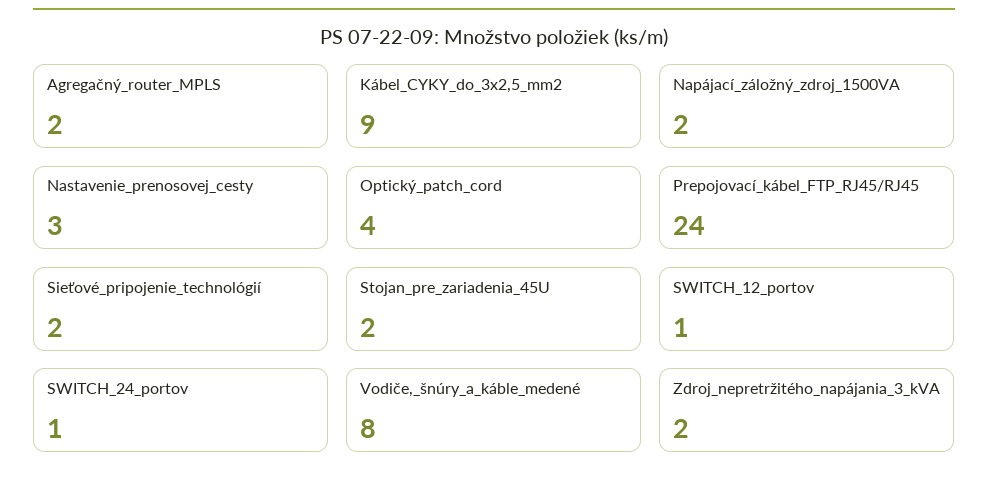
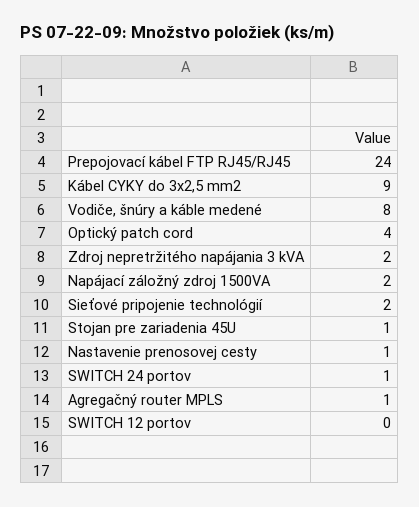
  {
-   "Agregačný_router_MPLS": 2,
+   "Agregačný_router_MPLS": 1,
    "Kábel_CYKY_do_3x2,5_mm2": 9,
    "Napájací_záložný_zdroj_1500VA": 2,
-   "Nastavenie_prenosovej_cesty": 3,
+   "Nastavenie_prenosovej_cesty": 1,
    "Optický_patch_cord": 4,
    "Prepojovací_kábel_FTP_RJ45/RJ45": 24,
    "Sieťové_pripojenie_technológií": 2,
-   "Stojan_pre_zariadenia_45U": 2,
+   "Stojan_pre_zariadenia_45U": 1,
-   "SWITCH_12_portov": 1,
+   "SWITCH_12_portov": 0,
    "SWITCH_24_portov": 1,
    "Vodiče,_šnúry_a_káble_medené": 8,
    "Zdroj_nepretržitého_napájania_3_kVA": 2
  }

